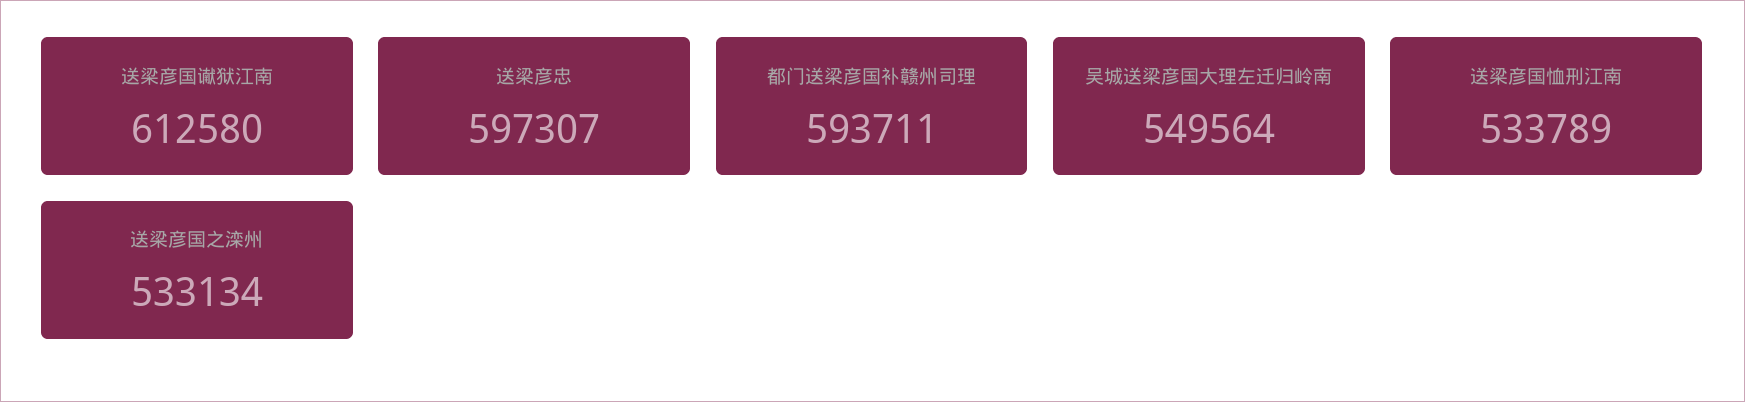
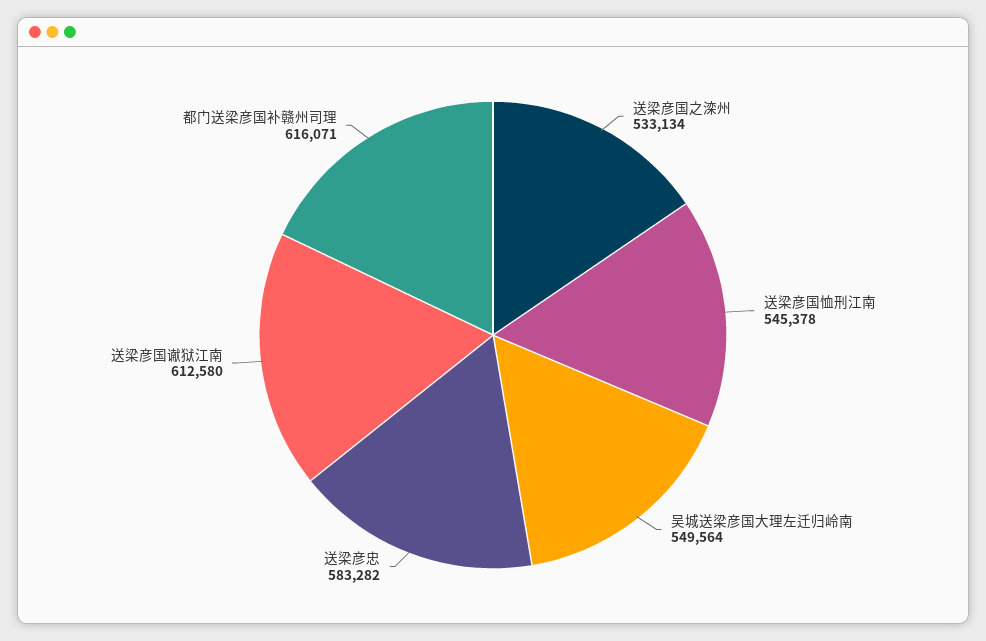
  {
    "送梁彦国谳狱江南": 612580,
-   "送梁彦忠": 597307,
+   "送梁彦忠": 583282,
-   "都门送梁彦国补赣州司理": 593711,
+   "都门送梁彦国补赣州司理": 616071,
    "吴城送梁彦国大理左迁归岭南": 549564,
-   "送梁彦国恤刑江南": 533789,
+   "送梁彦国恤刑江南": 545378,
    "送梁彦国之滦州": 533134
  }

